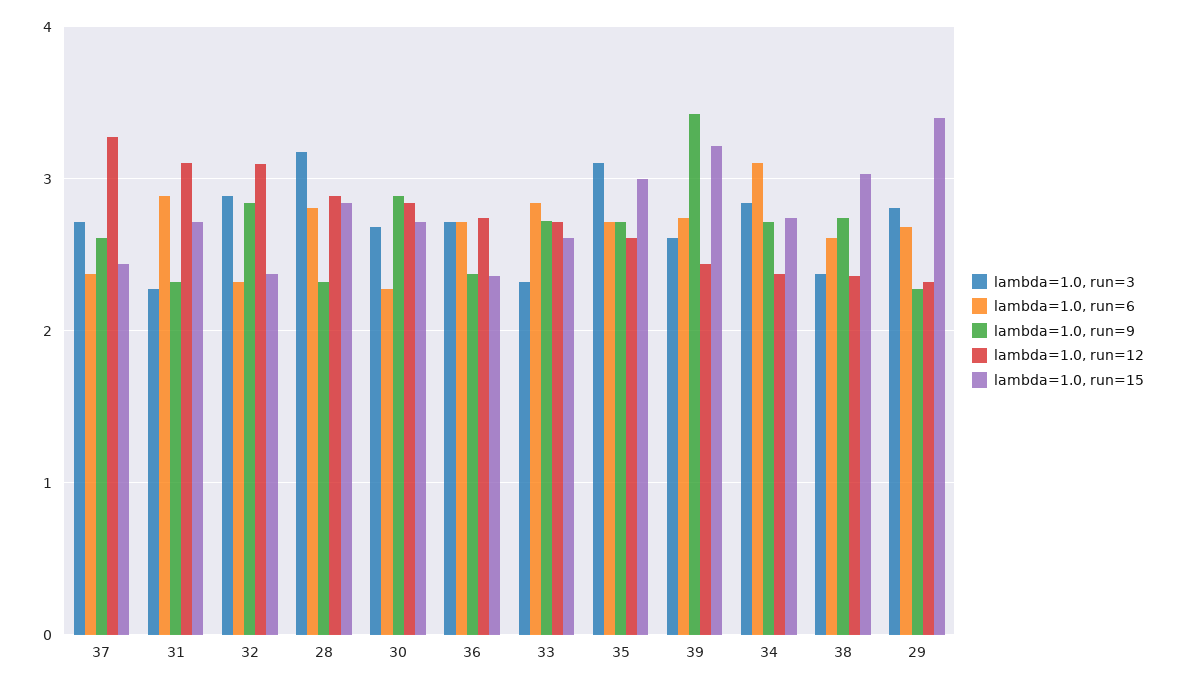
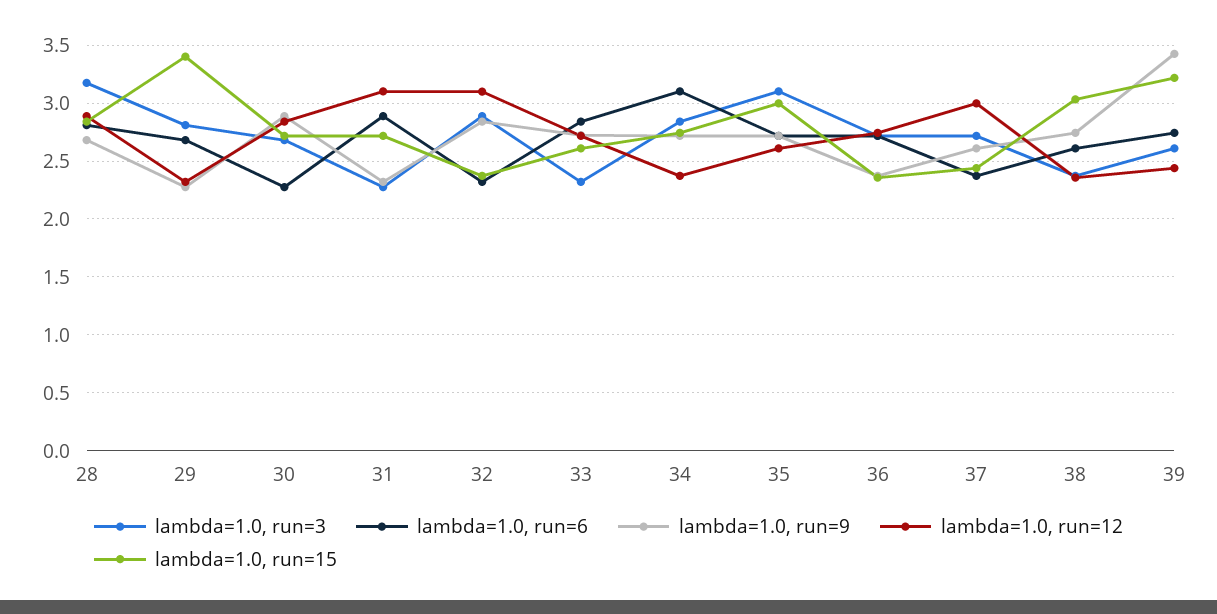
  {
    "lambda=1.0, run=3": {
      "37": 2.7,
      "31": 2.3,
      "32": 2.9,
      "28": 3.2,
      "30": 2.7,
      "36": 2.7,
      "33": 2.3,
      "35": 3.1,
      "39": 2.6,
      "34": 2.8,
      "38": 2.4,
      "29": 2.8
    },
    "lambda=1.0, run=6": {
      "37": 2.4,
      "31": 2.9,
      "32": 2.3,
      "28": 2.8,
      "30": 2.3,
      "36": 2.7,
      "33": 2.8,
      "35": 2.7,
      "39": 2.7,
      "34": 3.1,
      "38": 2.6,
      "29": 2.7
    },
    "lambda=1.0, run=9": {
      "37": 2.6,
      "31": 2.3,
      "32": 2.8,
-     "28": 2.3,
+     "28": 2.7,
      "30": 2.9,
      "36": 2.4,
      "33": 2.7,
      "35": 2.7,
      "39": 3.4,
      "34": 2.7,
      "38": 2.7,
      "29": 2.3
    },
    "lambda=1.0, run=12": {
-     "37": 3.3,
+     "37": 3,
      "31": 3.1,
      "32": 3.1,
      "28": 2.9,
      "30": 2.8,
      "36": 2.7,
      "33": 2.7,
      "35": 2.6,
      "39": 2.4,
      "34": 2.4,
      "38": 2.4,
      "29": 2.3
    },
    "lambda=1.0, run=15": {
      "37": 2.4,
      "31": 2.7,
      "32": 2.4,
      "28": 2.8,
      "30": 2.7,
      "36": 2.4,
      "33": 2.6,
      "35": 3,
      "39": 3.2,
      "34": 2.7,
      "38": 3,
      "29": 3.4
    }
  }

